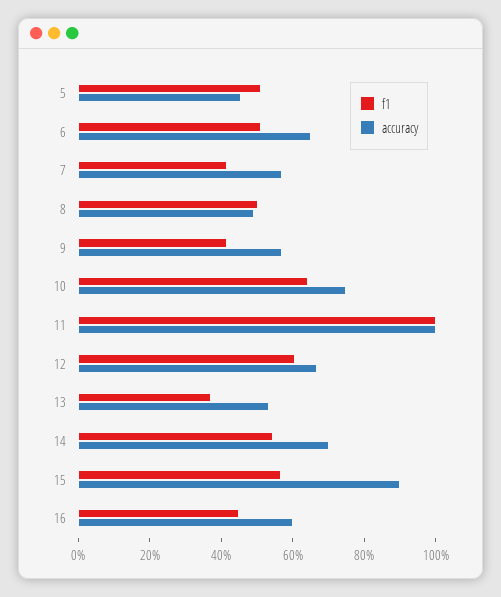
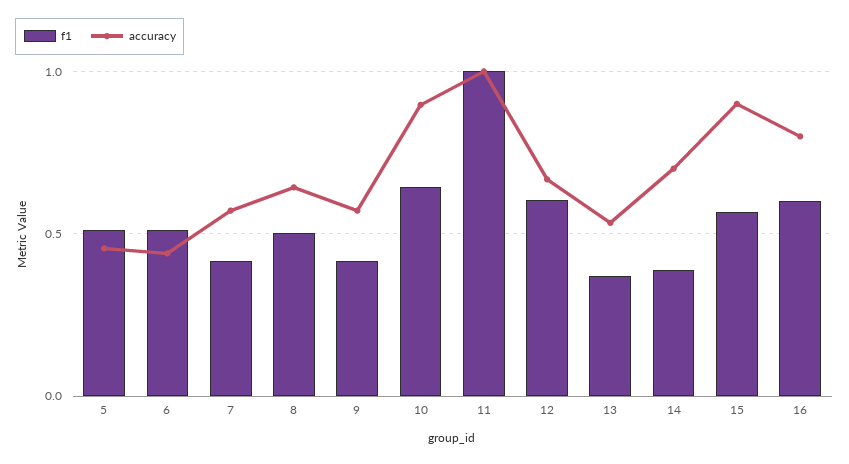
  {
    "f1": {
      "5": 0.5,
      "6": 0.5,
      "7": 0.4,
      "8": 0.5,
      "9": 0.4,
      "10": 0.65,
      "11": 1,
      "12": 0.6,
      "13": 0.35,
-     "14": 0.55,
+     "14": 0.4,
      "15": 0.55,
-     "16": 0.45
+     "16": 0.6
    },
    "accuracy": {
      "5": 0.45,
-     "6": 0.65,
+     "6": 0.45,
      "7": 0.55,
-     "8": 0.5,
+     "8": 0.65,
      "9": 0.55,
-     "10": 0.75,
+     "10": 0.9,
      "11": 1,
      "12": 0.65,
      "13": 0.55,
      "14": 0.7,
      "15": 0.9,
-     "16": 0.6
+     "16": 0.8
    }
  }

